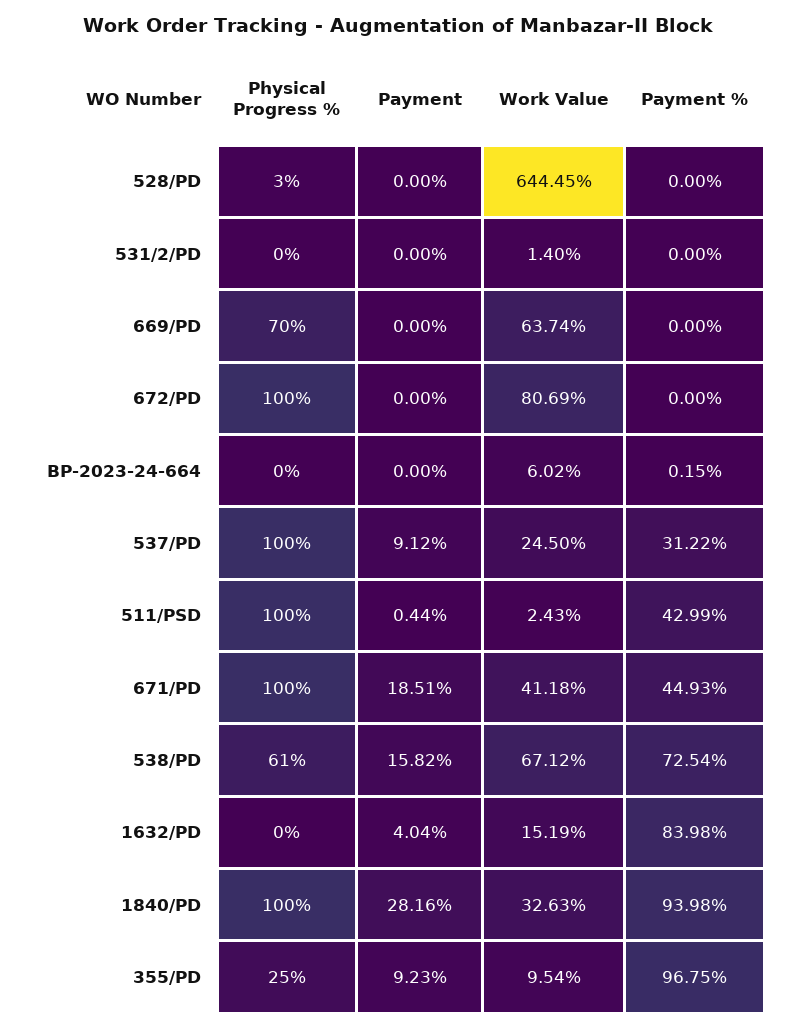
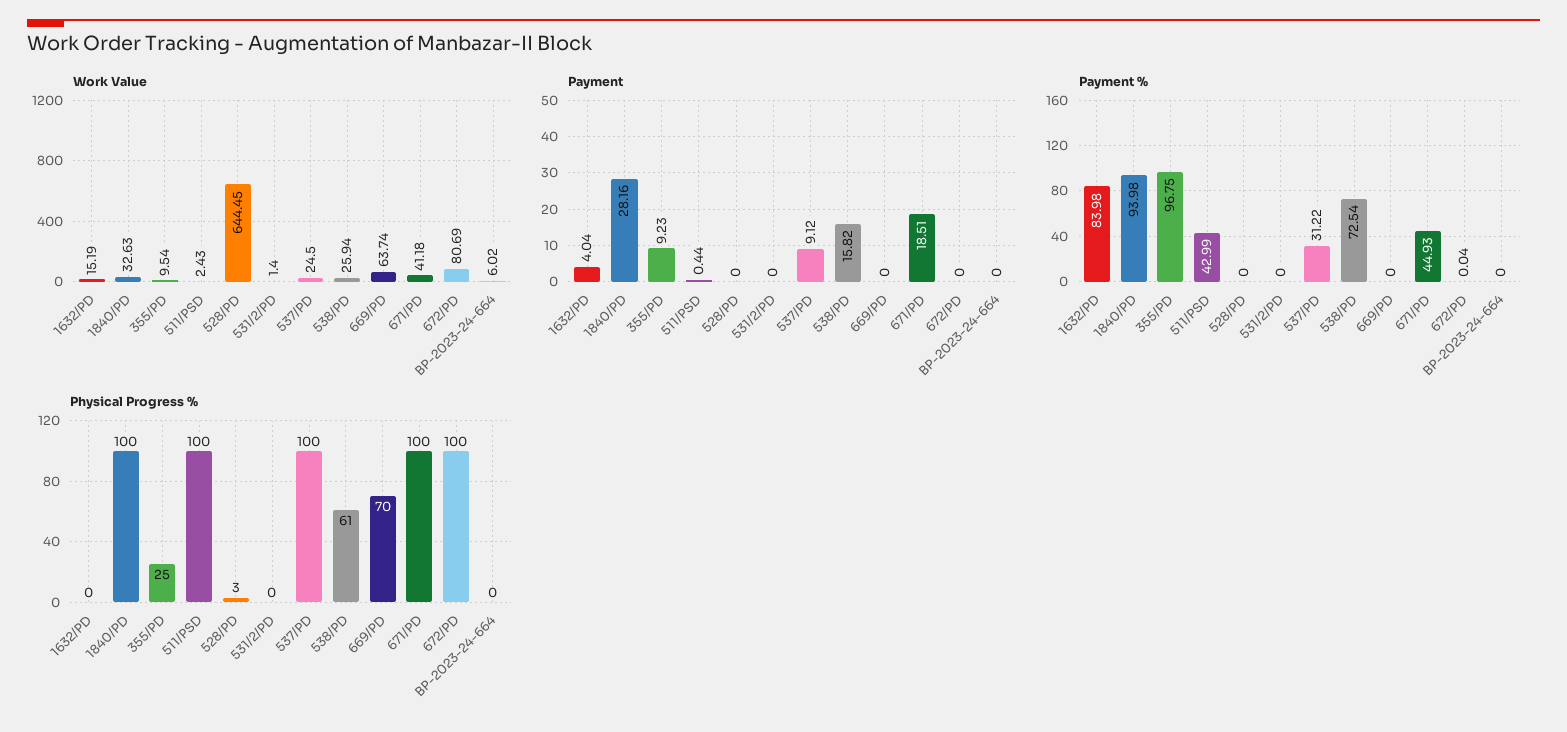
  {
    "Physical Progress %": {
      "528/PD": 3,
      "531/2/PD": 0,
      "669/PD": 70,
      "672/PD": 100,
      "BP-2023-24-664": 0,
      "537/PD": 100,
      "511/PSD": 100,
      "671/PD": 100,
      "538/PD": 61,
      "1632/PD": 0,
      "1840/PD": 100,
      "355/PD": 25
    },
    "Payment": {
      "528/PD": 0,
      "531/2/PD": 0,
      "669/PD": 0,
      "672/PD": 0,
      "BP-2023-24-664": 0,
      "537/PD": 9.12,
      "511/PSD": 0.44,
      "671/PD": 18.51,
      "538/PD": 15.82,
      "1632/PD": 4.04,
      "1840/PD": 28.16,
      "355/PD": 9.23
    },
    "Work Value": {
      "528/PD": 644.45,
      "531/2/PD": 1.4,
      "669/PD": 63.74,
      "672/PD": 80.69,
      "BP-2023-24-664": 6.02,
      "537/PD": 24.5,
      "511/PSD": 2.43,
      "671/PD": 41.18,
-     "538/PD": 67.12,
+     "538/PD": 25.94,
      "1632/PD": 15.19,
      "1840/PD": 32.63,
      "355/PD": 9.54
    },
    "Payment %": {
      "528/PD": 0,
      "531/2/PD": 0,
      "669/PD": 0,
-     "672/PD": 0,
+     "672/PD": 0.04,
-     "BP-2023-24-664": 0.15,
+     "BP-2023-24-664": 0,
      "537/PD": 31.22,
      "511/PSD": 42.99,
      "671/PD": 44.93,
      "538/PD": 72.54,
      "1632/PD": 83.98,
      "1840/PD": 93.98,
      "355/PD": 96.75
    }
  }

